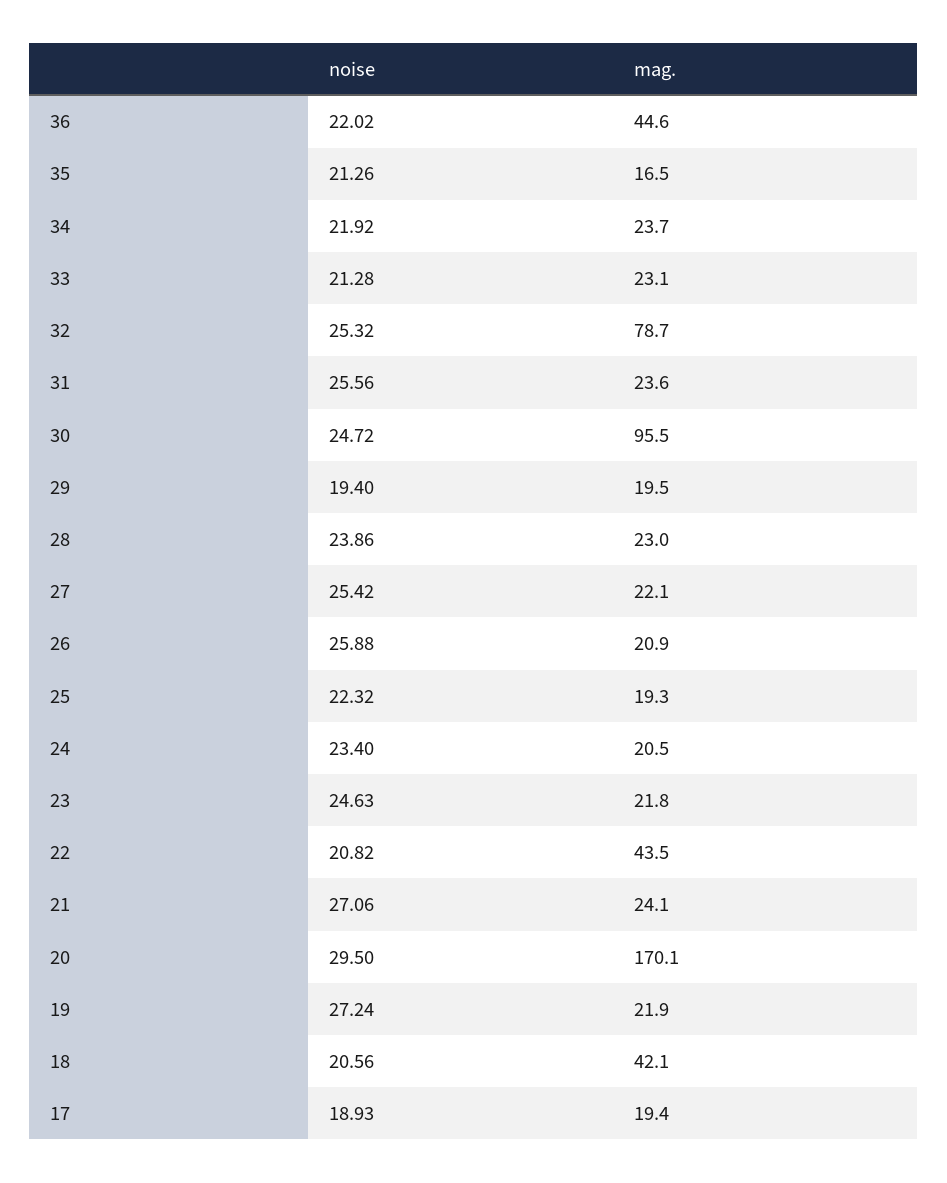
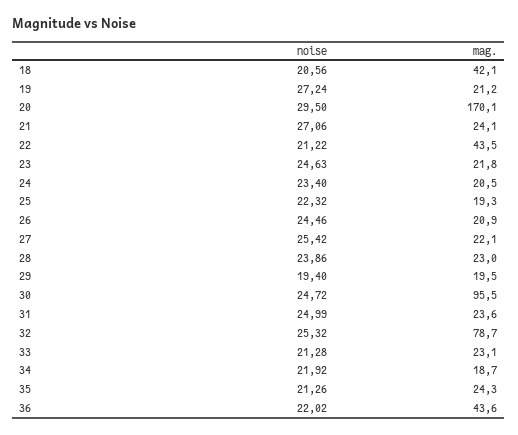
  {
    "noise": {
      "36": 22.02,
      "35": 21.26,
      "34": 21.92,
      "33": 21.28,
      "32": 25.32,
-     "31": 25.56,
+     "31": 24.99,
      "30": 24.72,
      "29": 19.4,
      "28": 23.86,
      "27": 25.42,
-     "26": 25.88,
+     "26": 24.46,
      "25": 22.32,
      "24": 23.4,
      "23": 24.63,
-     "22": 20.82,
+     "22": 21.22,
      "21": 27.06,
      "20": 29.5,
      "19": 27.24,
-     "18": 20.56,
+     "18": 20.56
-     "17": 18.93
    },
    "mag.": {
-     "36": 44.6,
+     "36": 43.6,
-     "35": 16.5,
+     "35": 24.3,
-     "34": 23.7,
+     "34": 18.7,
      "33": 23.1,
      "32": 78.7,
      "31": 23.6,
      "30": 95.5,
      "29": 19.5,
      "28": 23,
      "27": 22.1,
      "26": 20.9,
      "25": 19.3,
      "24": 20.5,
      "23": 21.8,
      "22": 43.5,
      "21": 24.1,
      "20": 170.1,
-     "19": 21.9,
+     "19": 21.2,
-     "18": 42.1,
+     "18": 42.1
-     "17": 19.4
    }
  }

